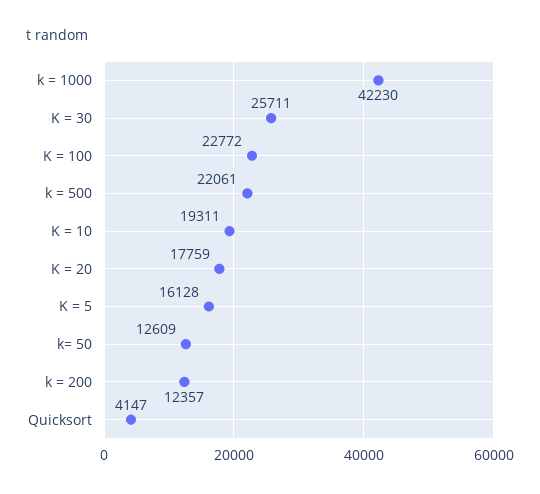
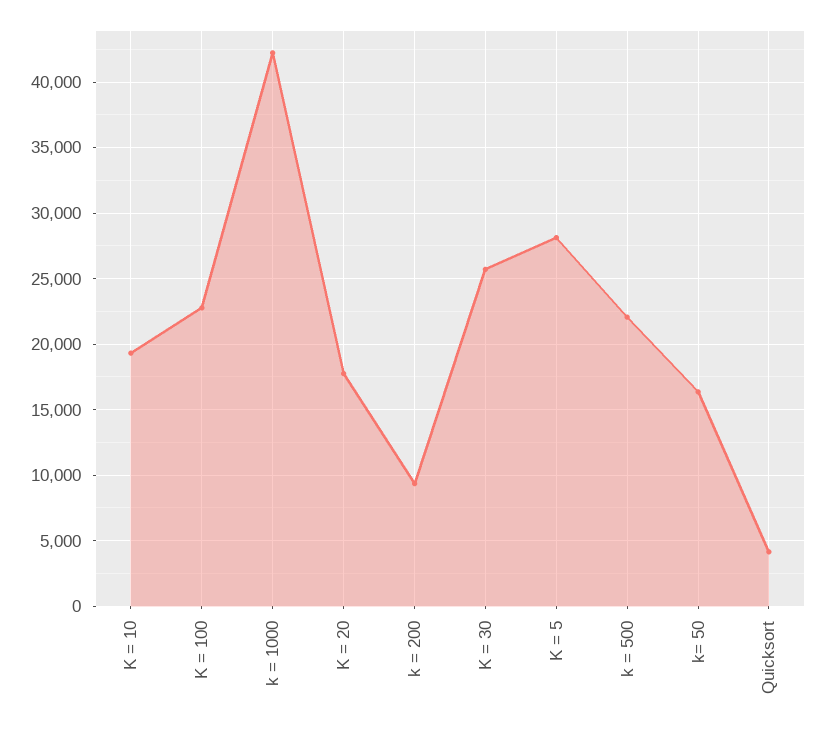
  {
    "k = 1000": 42230,
    "K = 30": 25711,
    "K = 100": 22772,
    "k = 500": 22061,
    "K = 10": 19311,
    "K = 20": 17759,
-   "K = 5": 16128,
+   "K = 5": 28000,
-   "k= 50": 12609,
+   "k= 50": 16500,
-   "k = 200": 12357,
+   "k = 200": 9500,
    "Quicksort": 4147
  }

